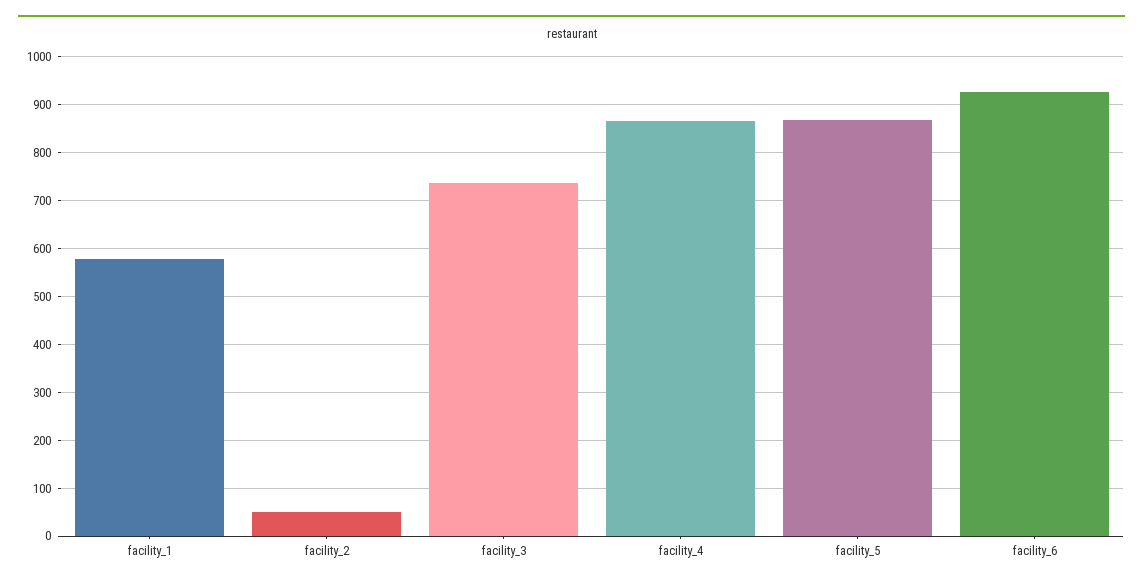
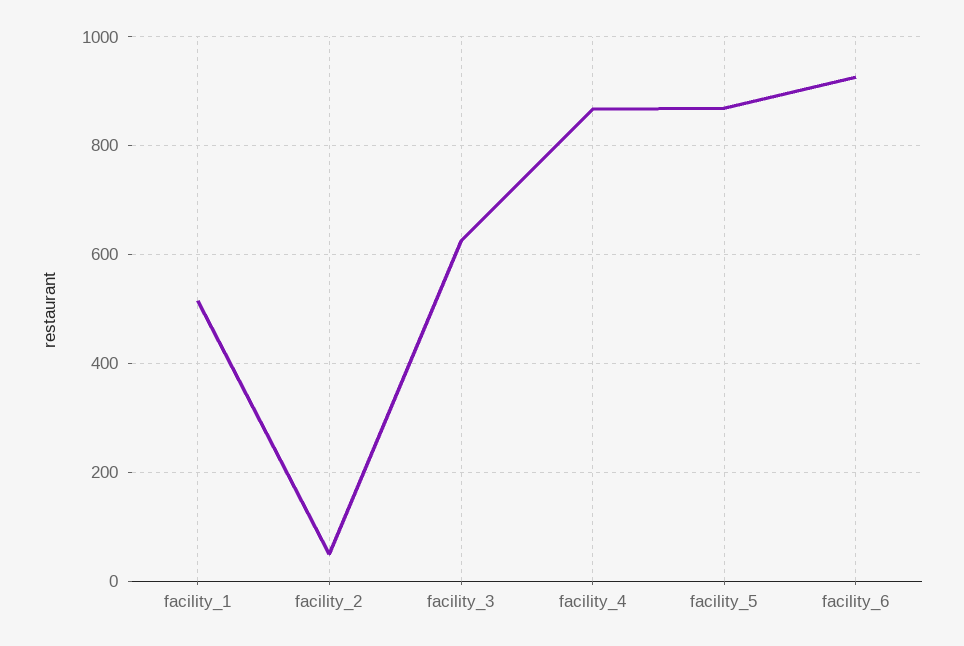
  {
-   "facility_1": 580,
+   "facility_1": 520,
    "facility_2": 60,
-   "facility_3": 740,
+   "facility_3": 620,
    "facility_4": 860,
    "facility_5": 860,
    "facility_6": 920
  }

